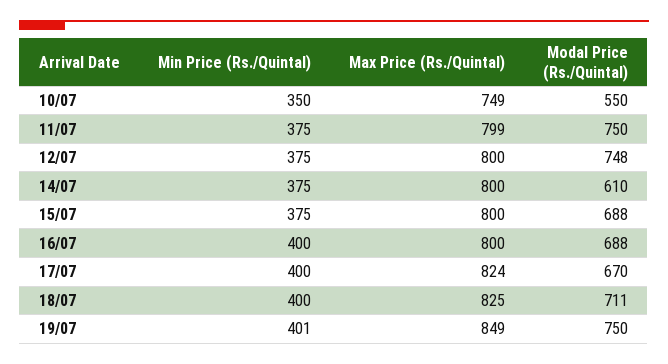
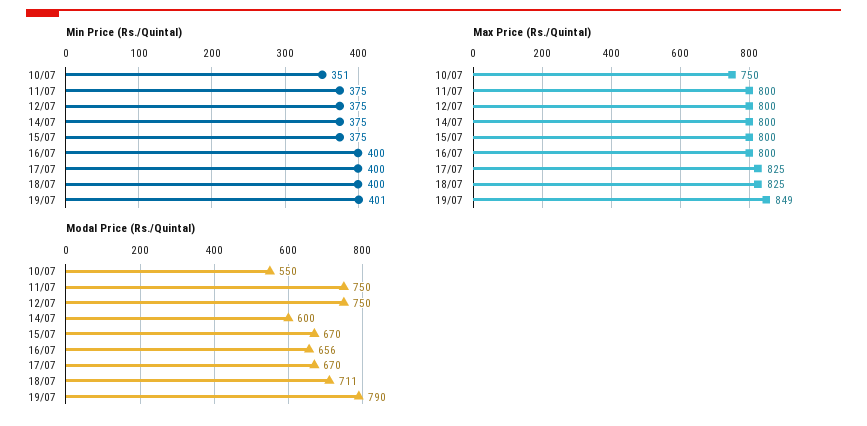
  {
    "Min Price (Rs./Quintal)": {
-     "10/07": 350,
+     "10/07": 351,
      "11/07": 375,
      "12/07": 375,
      "14/07": 375,
      "15/07": 375,
      "16/07": 400,
      "17/07": 400,
      "18/07": 400,
      "19/07": 401
    },
    "Max Price (Rs./Quintal)": {
-     "10/07": 749,
+     "10/07": 750,
-     "11/07": 799,
+     "11/07": 800,
      "12/07": 800,
      "14/07": 800,
      "15/07": 800,
      "16/07": 800,
-     "17/07": 824,
+     "17/07": 825,
      "18/07": 825,
      "19/07": 849
    },
    "Modal Price (Rs./Quintal)": {
      "10/07": 550,
      "11/07": 750,
-     "12/07": 748,
+     "12/07": 750,
-     "14/07": 610,
+     "14/07": 600,
-     "15/07": 688,
+     "15/07": 670,
-     "16/07": 688,
+     "16/07": 656,
      "17/07": 670,
      "18/07": 711,
-     "19/07": 750
+     "19/07": 790
    }
  }

